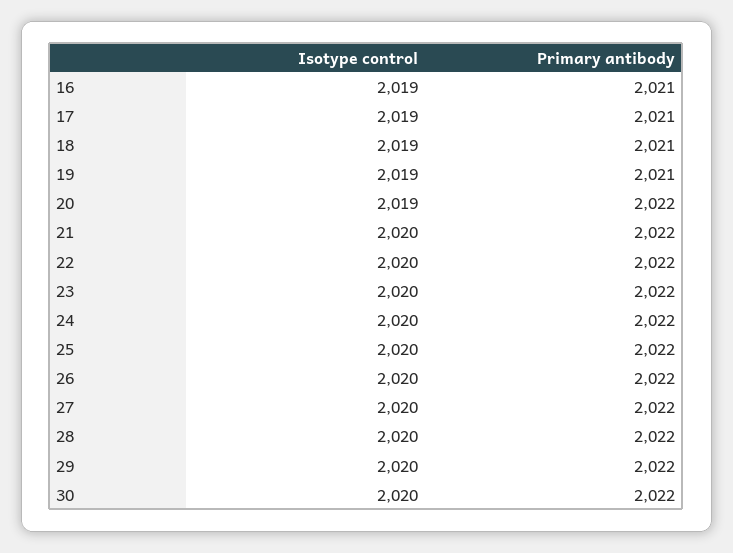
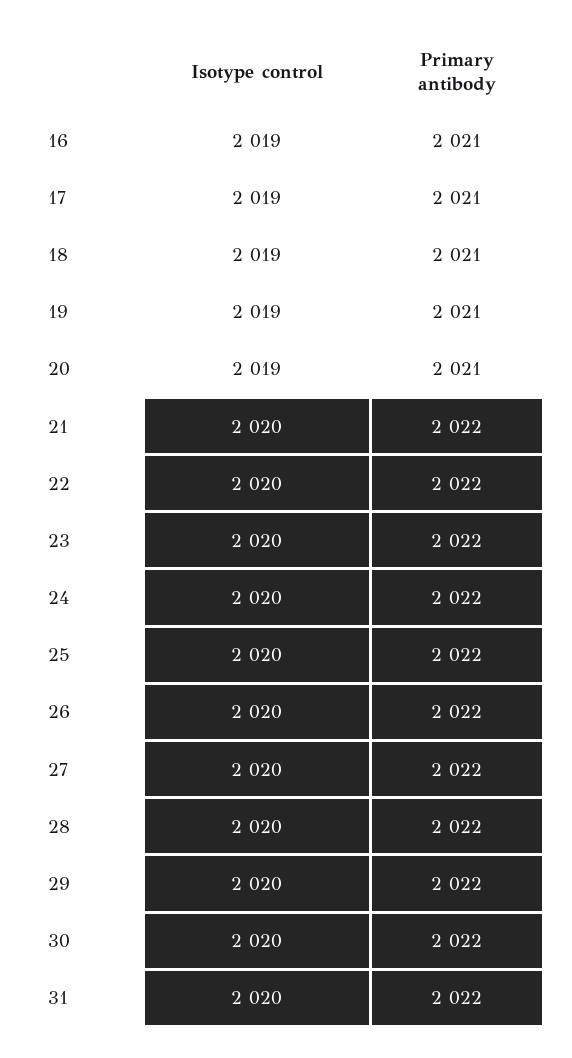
  {
    "Isotype control": {
      "16": 2019,
      "17": 2019,
      "18": 2019,
      "19": 2019,
      "20": 2019,
      "21": 2020,
      "22": 2020,
      "23": 2020,
      "24": 2020,
      "25": 2020,
      "26": 2020,
      "27": 2020,
      "28": 2020,
      "29": 2020,
-     "30": 2020
+     "30": 2020,
+     "31": 2020
    },
    "Primary antibody": {
      "16": 2021,
      "17": 2021,
      "18": 2021,
      "19": 2021,
-     "20": 2022,
+     "20": 2021,
      "21": 2022,
      "22": 2022,
      "23": 2022,
      "24": 2022,
      "25": 2022,
      "26": 2022,
      "27": 2022,
      "28": 2022,
      "29": 2022,
-     "30": 2022
+     "30": 2022,
+     "31": 2022
    }
  }

